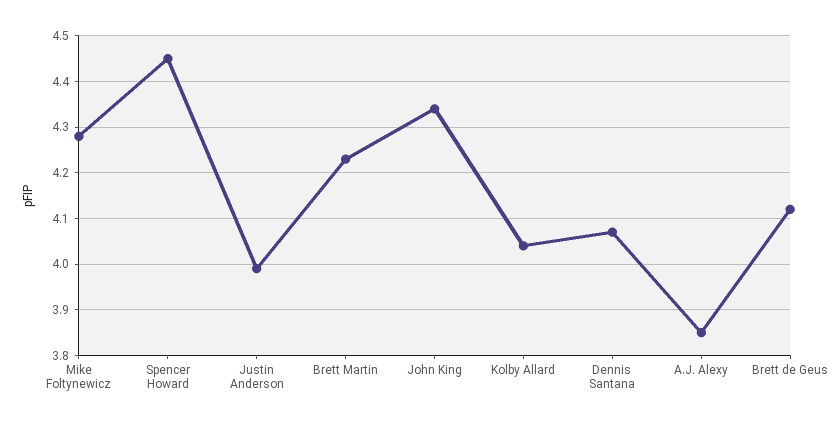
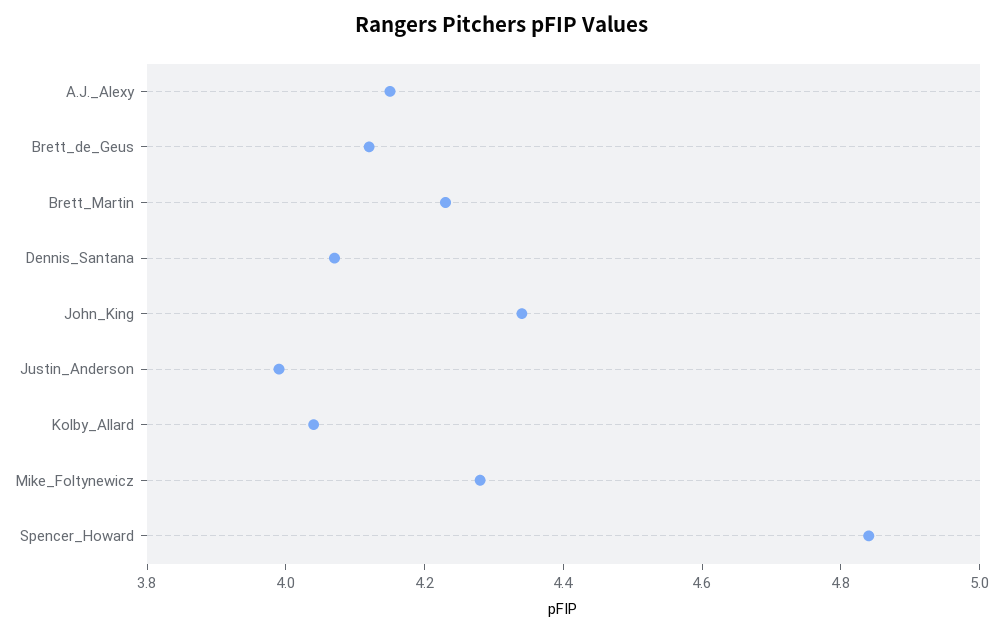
  {
    "Mike Foltynewicz": 4.3,
-   "Spencer Howard": 4.45,
+   "Spencer Howard": 4.85,
    "Justin Anderson": 4,
    "Brett Martin": 4.25,
    "John King": 4.35,
    "Kolby Allard": 4.05,
    "Dennis Santana": 4.05,
-   "A.J. Alexy": 3.85,
+   "A.J. Alexy": 4.15,
    "Brett de Geus": 4.1
  }

